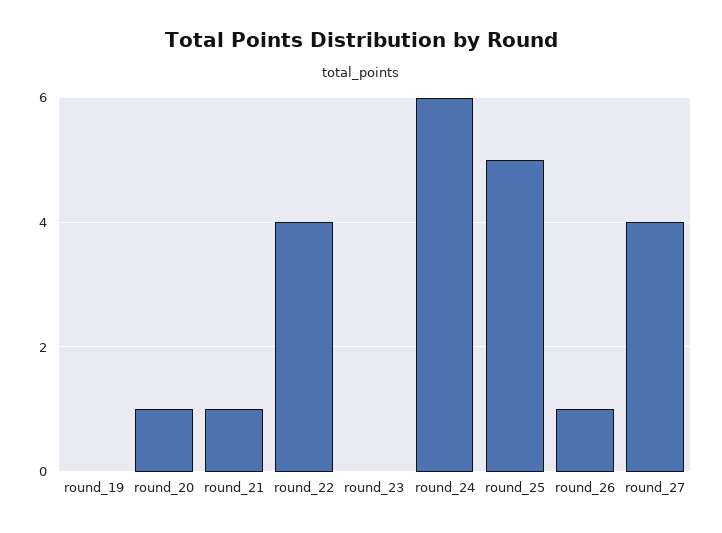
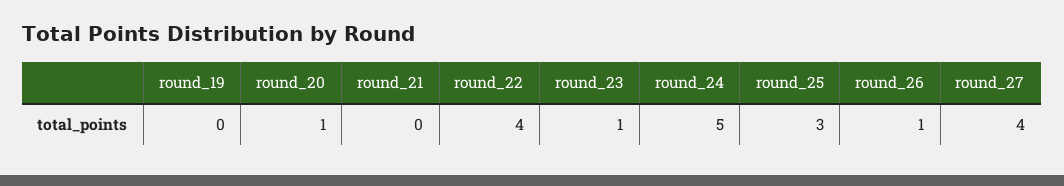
  {
    "round_19": 0,
    "round_20": 1,
-   "round_21": 1,
+   "round_21": 0,
    "round_22": 4,
-   "round_23": 0,
+   "round_23": 1,
-   "round_24": 6,
+   "round_24": 5,
-   "round_25": 5,
+   "round_25": 3,
    "round_26": 1,
    "round_27": 4
  }

